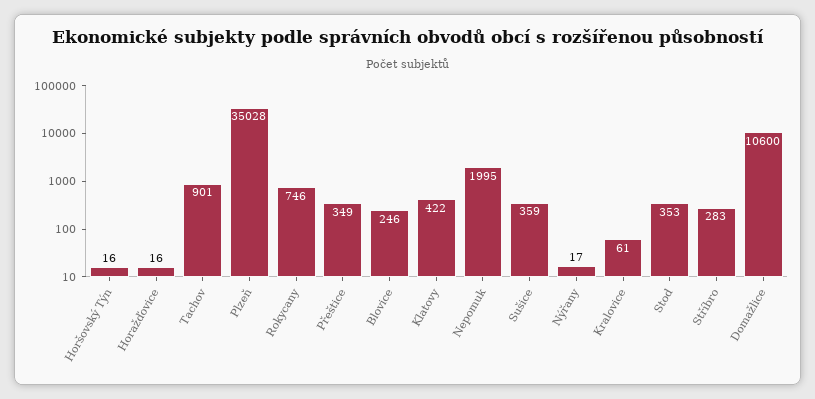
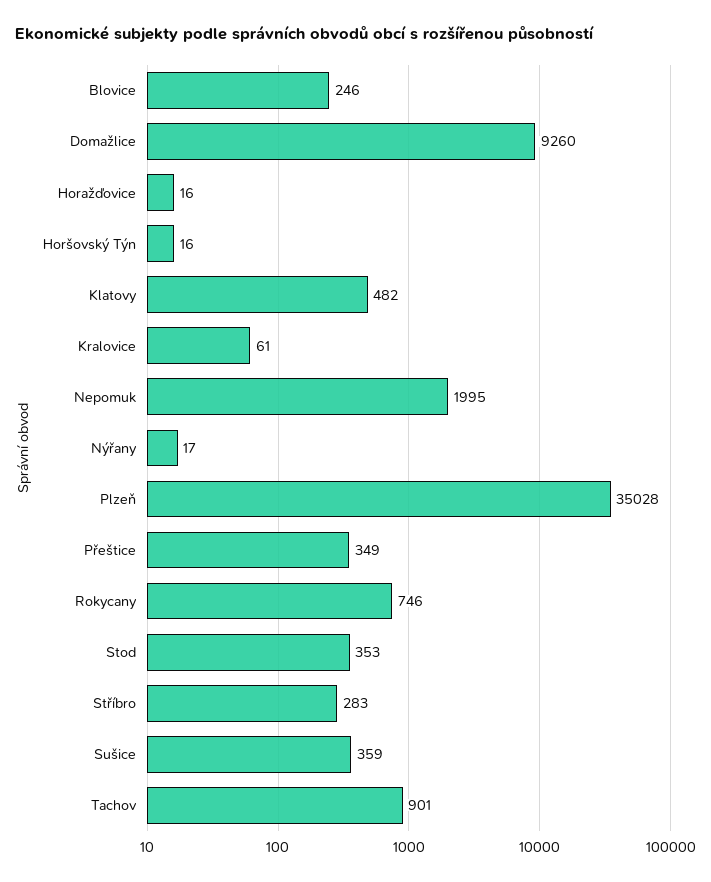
  {
    "Horšovský Týn": 16,
    "Horažďovice": 16,
    "Tachov": 901,
    "Plzeň": 35028,
    "Rokycany": 746,
    "Přeštice": 349,
    "Blovice": 246,
-   "Klatovy": 422,
+   "Klatovy": 482,
    "Nepomuk": 1995,
    "Sušice": 359,
    "Nýřany": 17,
    "Kralovice": 61,
    "Stod": 353,
    "Stříbro": 283,
-   "Domažlice": 10600
+   "Domažlice": 9260
  }

